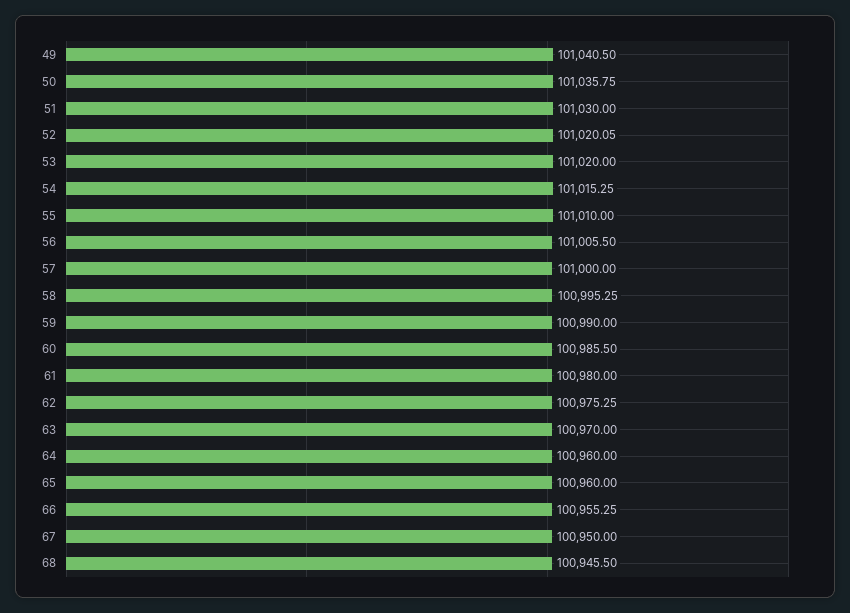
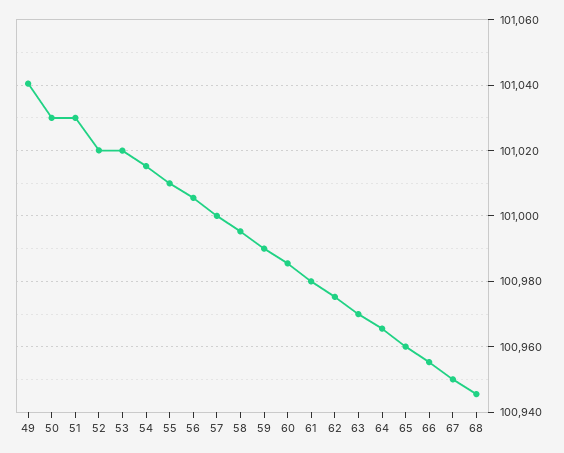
  {
    "49": 101040.5,
-   "50": 101035.75,
+   "50": 101030,
    "51": 101030,
    "52": 101020.05,
    "53": 101020,
    "54": 101015.25,
    "55": 101010,
    "56": 101005.5,
    "57": 101000,
    "58": 100995.25,
    "59": 100990,
    "60": 100985.5,
    "61": 100980,
    "62": 100975.25,
    "63": 100970,
-   "64": 100960,
+   "64": 100966,
    "65": 100960,
    "66": 100955.25,
    "67": 100950,
    "68": 100945.5
  }

